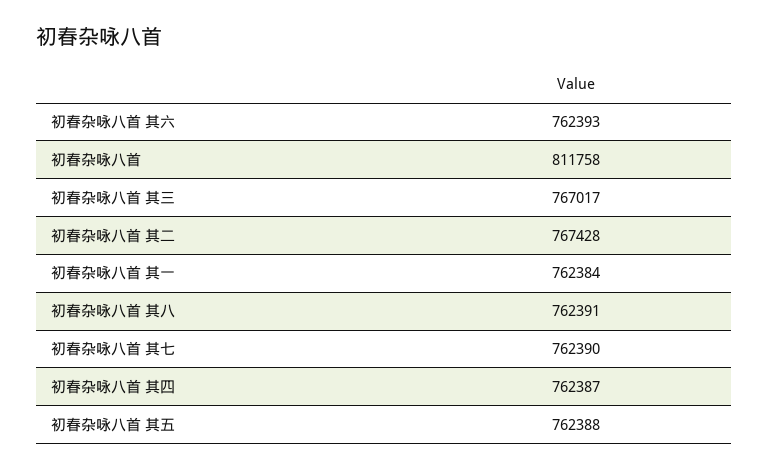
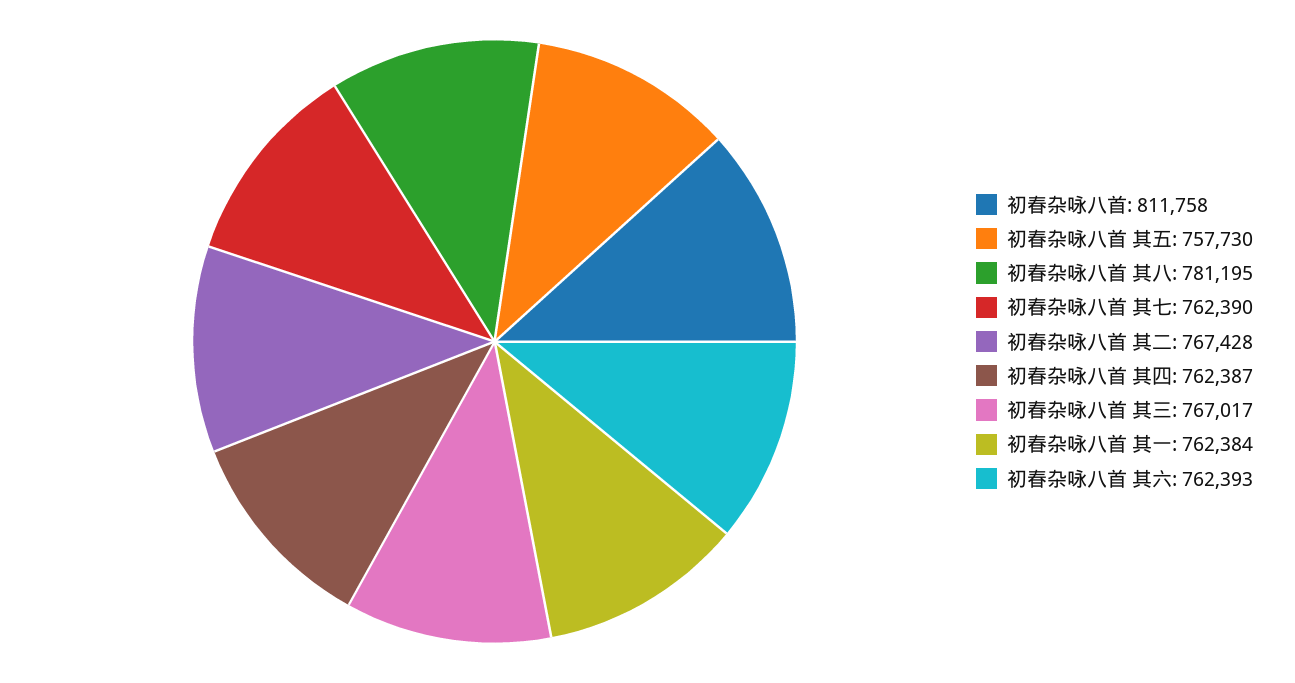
  {
    "初春杂咏八首 其六": 762393,
    "初春杂咏八首": 811758,
    "初春杂咏八首 其三": 767017,
    "初春杂咏八首 其二": 767428,
    "初春杂咏八首 其一": 762384,
-   "初春杂咏八首 其八": 762391,
+   "初春杂咏八首 其八": 781195,
    "初春杂咏八首 其七": 762390,
    "初春杂咏八首 其四": 762387,
-   "初春杂咏八首 其五": 762388
+   "初春杂咏八首 其五": 757730
  }

